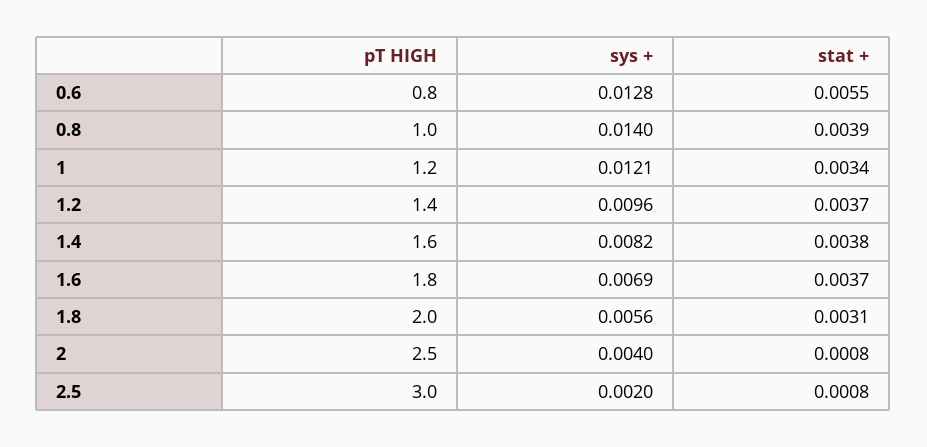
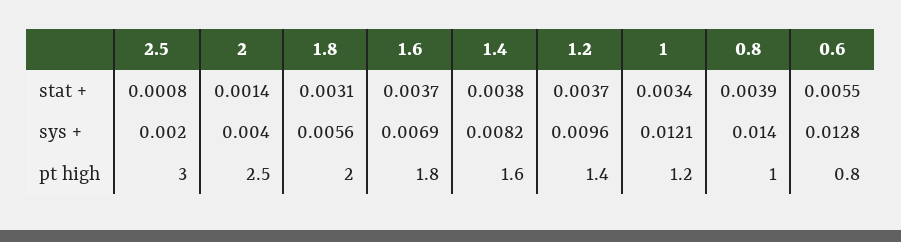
  {
    "pT HIGH": {
      "0.6": 0.8,
      "0.8": 1,
      "1": 1.2,
      "1.2": 1.4,
      "1.4": 1.6,
      "1.6": 1.8,
      "1.8": 2,
      "2": 2.5,
      "2.5": 3
    },
    "sys +": {
      "0.6": 0.0128,
      "0.8": 0.014,
      "1": 0.0121,
      "1.2": 0.0096,
      "1.4": 0.0082,
      "1.6": 0.0069,
      "1.8": 0.0056,
      "2": 0.004,
      "2.5": 0.002
    },
    "stat +": {
      "0.6": 0.0055,
      "0.8": 0.0039,
      "1": 0.0034,
      "1.2": 0.0037,
      "1.4": 0.0038,
      "1.6": 0.0037,
      "1.8": 0.0031,
-     "2": 0.0008,
+     "2": 0.0014,
      "2.5": 0.0008
    }
  }

